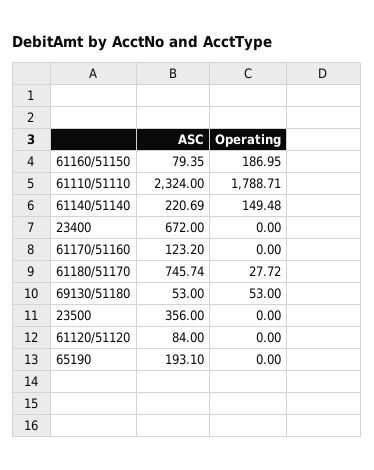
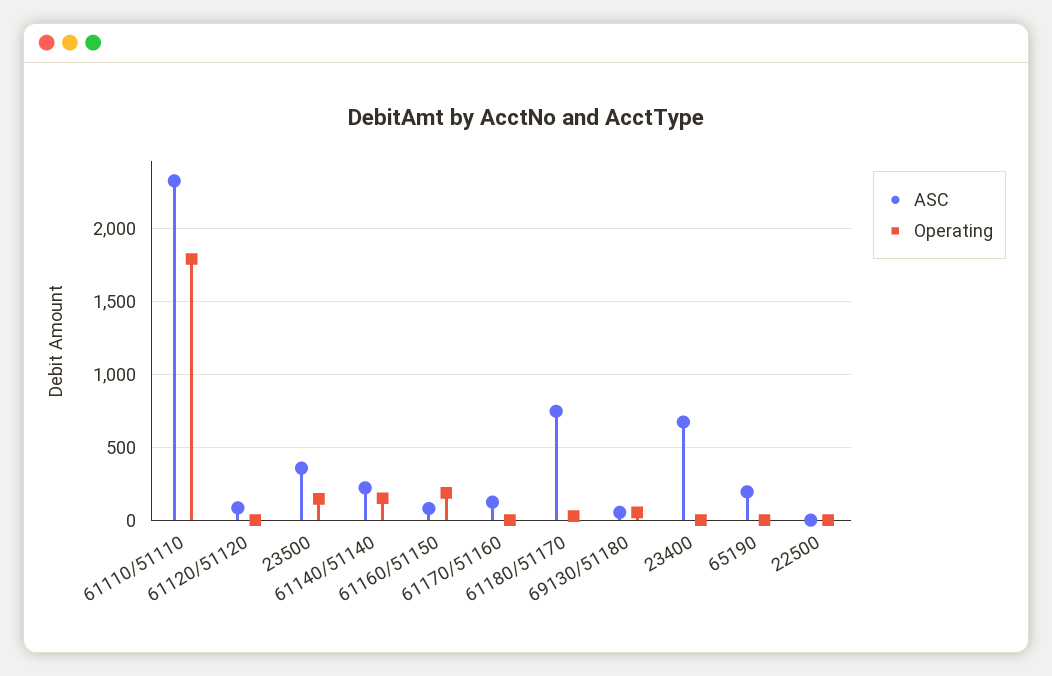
  {
    "ASC": {
      "61160/51150": 79.35,
      "61110/51110": 2324,
      "61140/51140": 220.69,
      "23400": 672,
      "61170/51160": 123.2,
      "61180/51170": 745.74,
      "69130/51180": 53,
      "23500": 356,
      "61120/51120": 84,
-     "65190": 193.1
+     "65190": 193.1,
+     "22500": 0
    },
    "Operating": {
      "61160/51150": 186.95,
      "61110/51110": 1788.71,
      "61140/51140": 149.48,
      "23400": 0,
      "61170/51160": 0,
      "61180/51170": 27.72,
      "69130/51180": 53,
-     "23500": 0,
+     "23500": 150,
      "61120/51120": 0,
-     "65190": 0
+     "65190": 0,
+     "22500": 0
    }
  }

